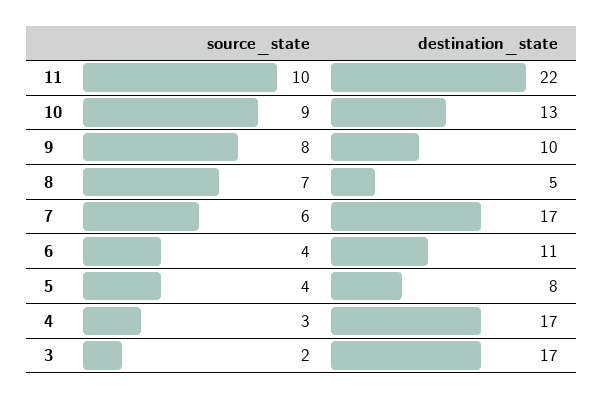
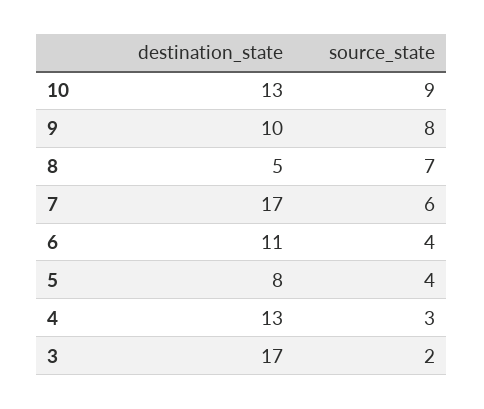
  {
    "source_state": {
-     "11": 10,
      "10": 9,
      "9": 8,
      "8": 7,
      "7": 6,
      "6": 4,
      "5": 4,
      "4": 3,
      "3": 2
    },
    "destination_state": {
-     "11": 22,
      "10": 13,
      "9": 10,
      "8": 5,
      "7": 17,
      "6": 11,
      "5": 8,
-     "4": 17,
+     "4": 13,
      "3": 17
    }
  }

